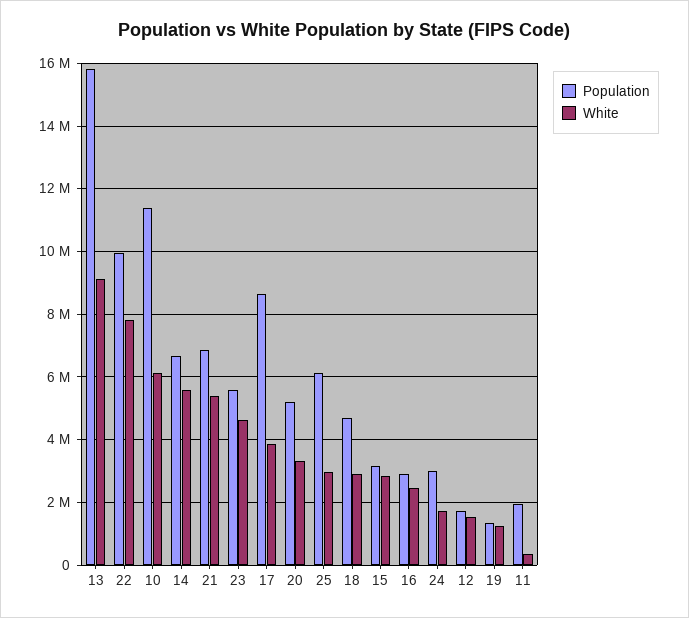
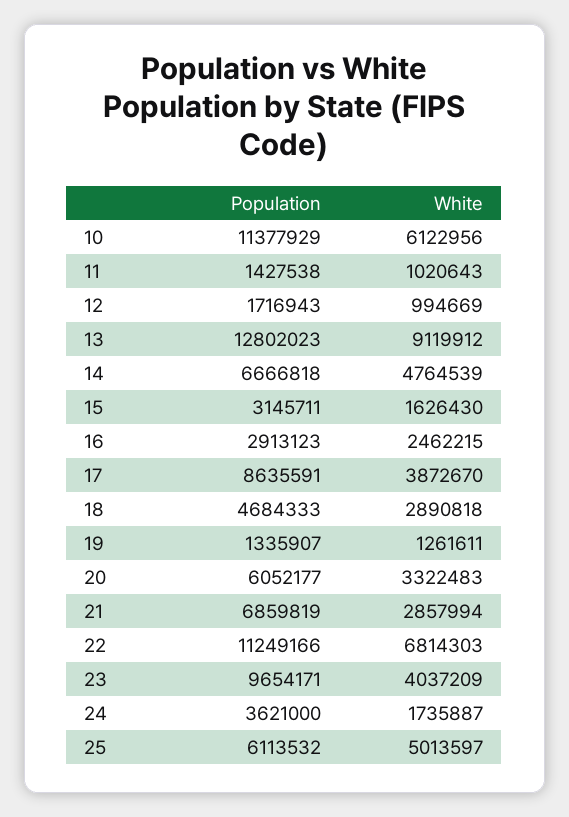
  {
    "Population": {
-     "13": 15800000,
+     "13": 12802023,
-     "22": 10000000,
+     "22": 11249166,
      "10": 11377929,
      "14": 6666818,
      "21": 6859819,
-     "23": 5600000,
+     "23": 9654171,
      "17": 8635591,
-     "20": 5200000,
+     "20": 6052177,
      "25": 6113532,
      "18": 4684333,
      "15": 3145711,
      "16": 2913123,
-     "24": 3000000,
+     "24": 3621000,
      "12": 1716943,
      "19": 1335907,
-     "11": 2000000
+     "11": 1427538
    },
    "White": {
      "13": 9119912,
-     "22": 7800000,
+     "22": 6814303,
      "10": 6122956,
-     "14": 5600000,
+     "14": 4764539,
-     "21": 5400000,
+     "21": 2857994,
-     "23": 4600000,
+     "23": 4037209,
      "17": 3872670,
      "20": 3322483,
-     "25": 3000000,
+     "25": 5013597,
      "18": 2890818,
-     "15": 2800000,
+     "15": 1626430,
      "16": 2462215,
      "24": 1735887,
-     "12": 1600000,
+     "12": 994669,
      "19": 1261611,
-     "11": 400000
+     "11": 1020643
    }
  }

